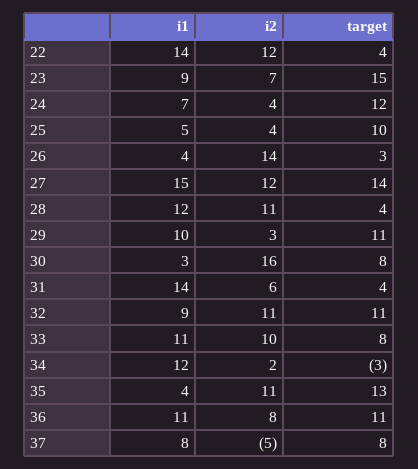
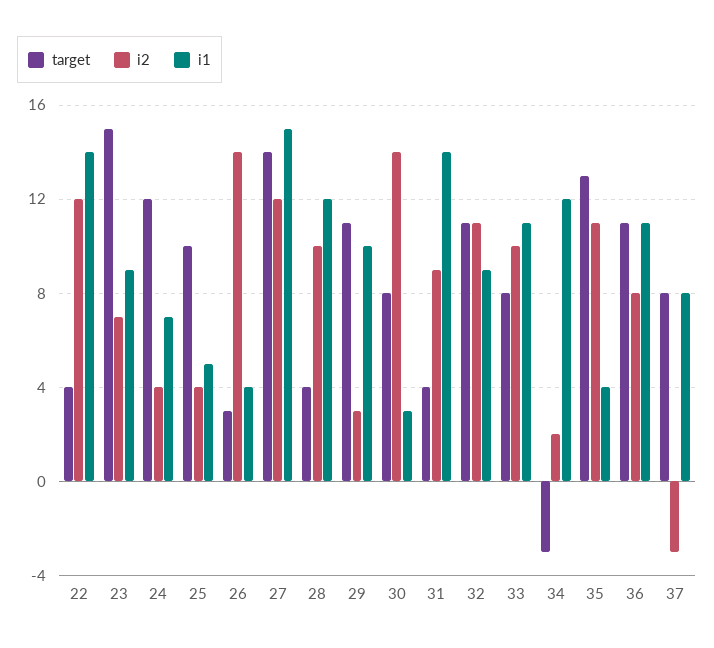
  {
    "i1": {
      "22": 14,
      "23": 9,
      "24": 7,
      "25": 5,
      "26": 4,
      "27": 15,
      "28": 12,
      "29": 10,
      "30": 3,
      "31": 14,
      "32": 9,
      "33": 11,
      "34": 12,
      "35": 4,
      "36": 11,
      "37": 8
    },
    "i2": {
      "22": 12,
      "23": 7,
      "24": 4,
      "25": 4,
      "26": 14,
      "27": 12,
-     "28": 11,
+     "28": 10,
      "29": 3,
-     "30": 16,
+     "30": 14,
-     "31": 6,
+     "31": 9,
      "32": 11,
      "33": 10,
      "34": 2,
      "35": 11,
      "36": 8,
-     "37": -5
+     "37": -3
    },
    "target": {
      "22": 4,
      "23": 15,
      "24": 12,
      "25": 10,
      "26": 3,
      "27": 14,
      "28": 4,
      "29": 11,
      "30": 8,
      "31": 4,
      "32": 11,
      "33": 8,
      "34": -3,
      "35": 13,
      "36": 11,
      "37": 8
    }
  }

